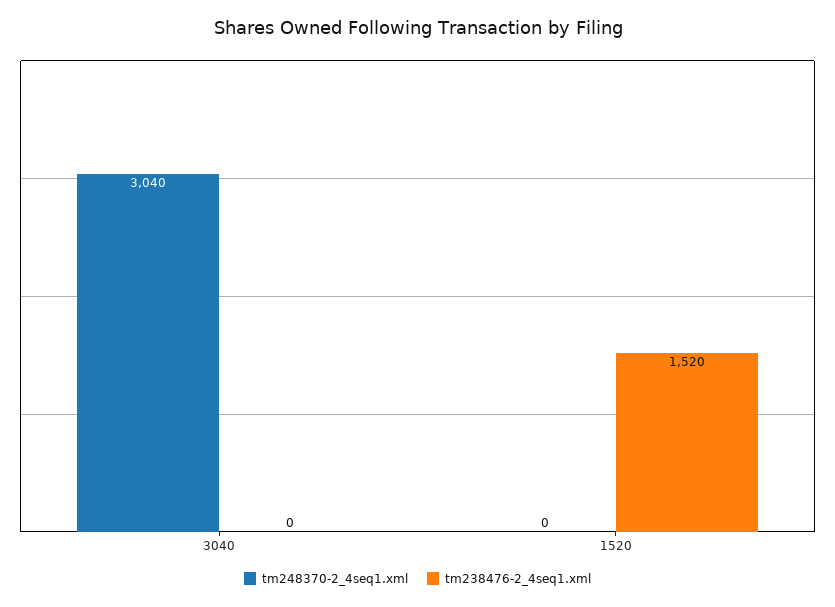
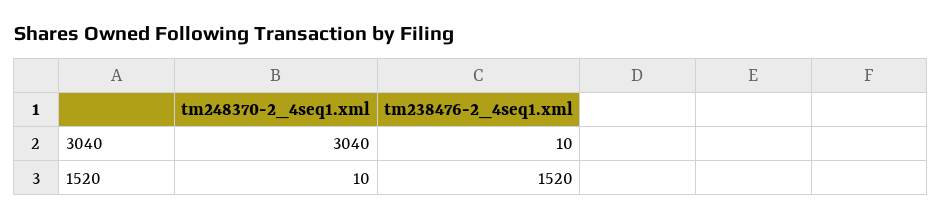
  {
    "tm248370-2_4seq1.xml": {
      "3040": 3040,
-     "1520": 0
+     "1520": 10
    },
    "tm238476-2_4seq1.xml": {
-     "3040": 0,
+     "3040": 10,
      "1520": 1520
    }
  }

